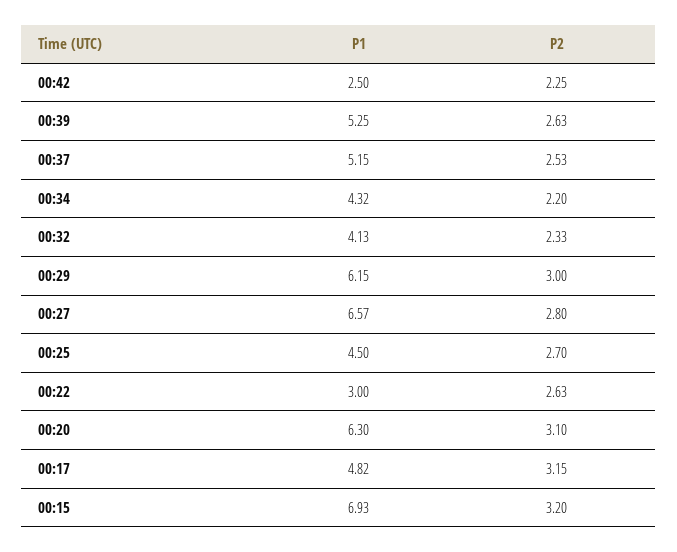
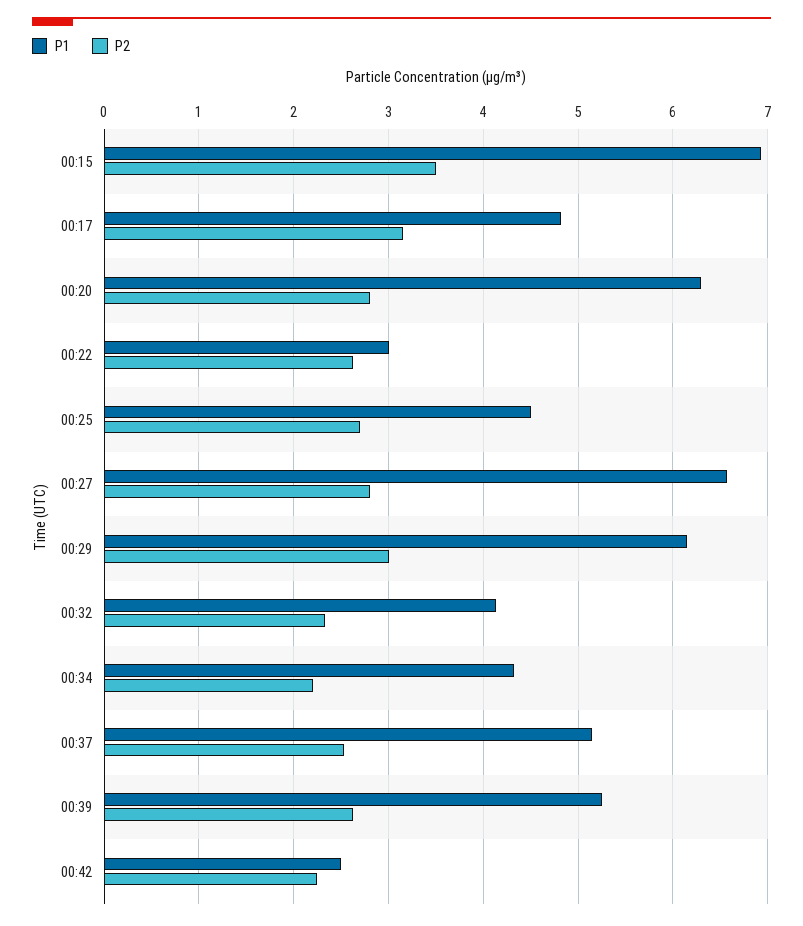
  {
    "P1": {
      "00:42": 2.5,
      "00:39": 5.25,
      "00:37": 5.15,
      "00:34": 4.32,
      "00:32": 4.13,
      "00:29": 6.15,
      "00:27": 6.57,
      "00:25": 4.5,
      "00:22": 3,
      "00:20": 6.3,
      "00:17": 4.82,
      "00:15": 6.93
    },
    "P2": {
      "00:42": 2.25,
      "00:39": 2.63,
      "00:37": 2.53,
      "00:34": 2.2,
      "00:32": 2.33,
      "00:29": 3,
      "00:27": 2.8,
      "00:25": 2.7,
      "00:22": 2.63,
-     "00:20": 3.1,
+     "00:20": 2.8,
      "00:17": 3.15,
-     "00:15": 3.2
+     "00:15": 3.5
    }
  }

